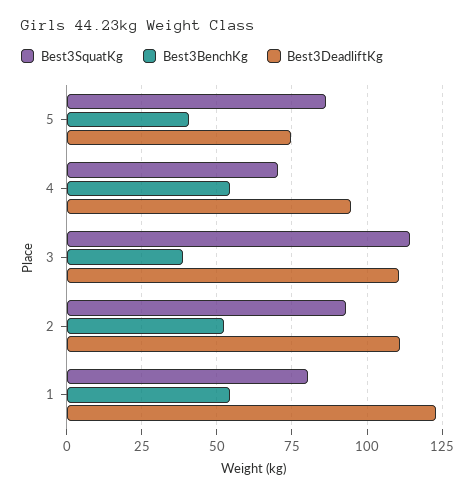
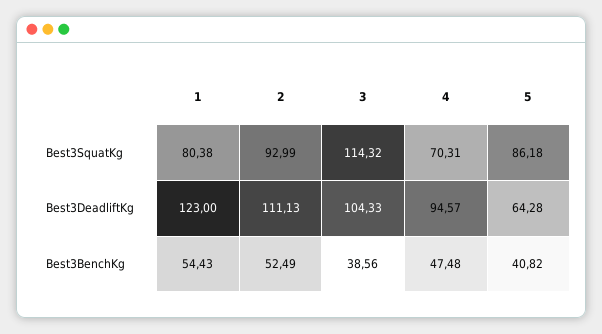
  {
    "Best3SquatKg": {
      "5": 86.18,
      "4": 70.31,
      "3": 114.32,
      "2": 92.99,
      "1": 80.38
    },
    "Best3BenchKg": {
      "5": 40.82,
-     "4": 55,
+     "4": 47.48,
      "3": 38.56,
      "2": 52.49,
      "1": 54.43
    },
    "Best3DeadliftKg": {
-     "5": 75,
+     "5": 64.28,
      "4": 94.57,
-     "3": 110,
+     "3": 104.33,
      "2": 111.13,
      "1": 123
    }
  }

